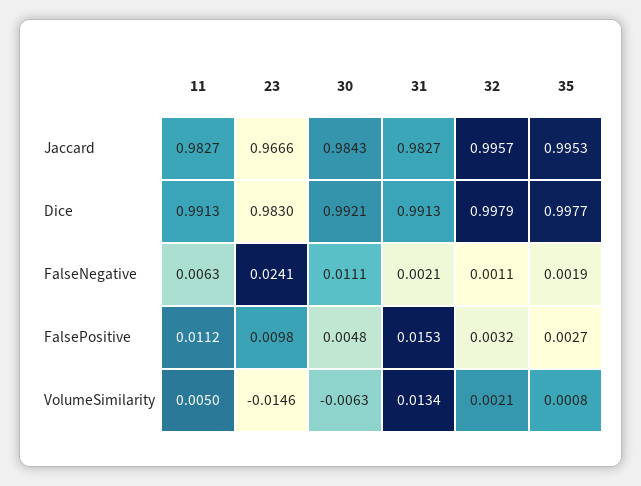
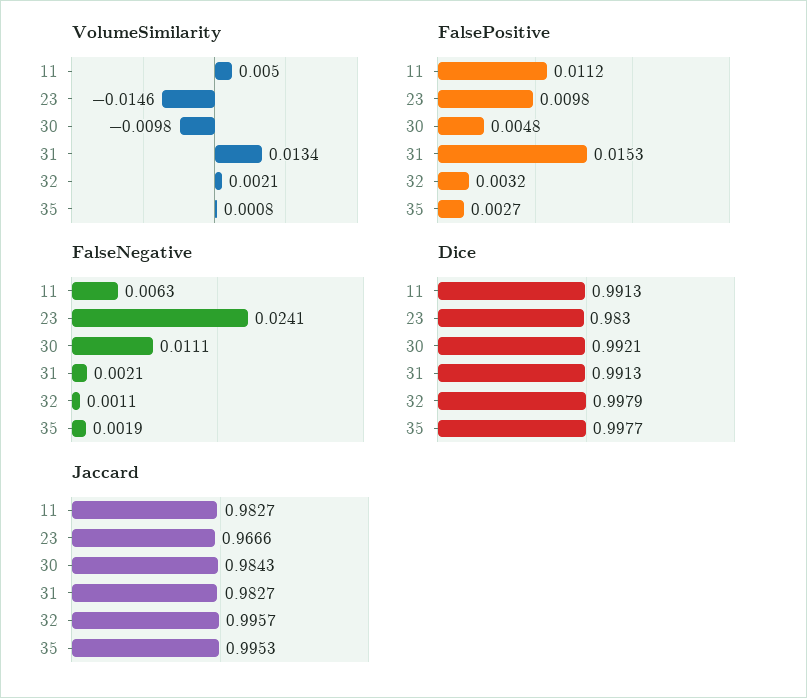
  {
    "Jaccard": {
      "11": 0.9827,
      "23": 0.9666,
      "30": 0.9843,
      "31": 0.9827,
      "32": 0.9957,
      "35": 0.9953
    },
    "Dice": {
      "11": 0.9913,
      "23": 0.983,
      "30": 0.9921,
      "31": 0.9913,
      "32": 0.9979,
      "35": 0.9977
    },
    "FalseNegative": {
      "11": 0.0063,
      "23": 0.0241,
      "30": 0.0111,
      "31": 0.0021,
      "32": 0.0011,
      "35": 0.0019
    },
    "FalsePositive": {
      "11": 0.0112,
      "23": 0.0098,
      "30": 0.0048,
      "31": 0.0153,
      "32": 0.0032,
      "35": 0.0027
    },
    "VolumeSimilarity": {
      "11": 0.005,
      "23": -0.0146,
-     "30": -0.0063,
+     "30": -0.0098,
      "31": 0.0134,
      "32": 0.0021,
      "35": 0.0008
    }
  }

